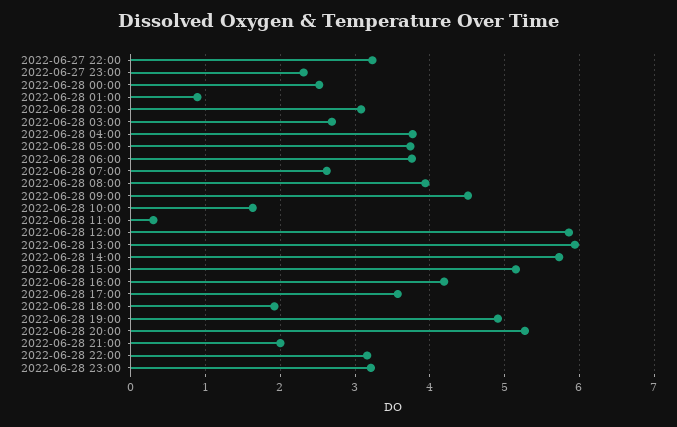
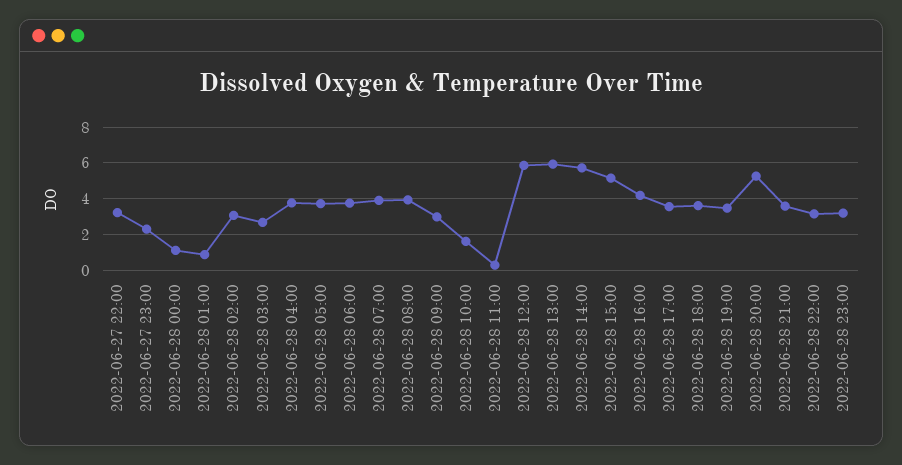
  {
    "2022-06-27 22:00": 3.2,
    "2022-06-27 23:00": 2.3,
-   "2022-06-28 00:00": 2.5,
+   "2022-06-28 00:00": 1,
    "2022-06-28 01:00": 0.9,
    "2022-06-28 02:00": 3.1,
    "2022-06-28 03:00": 2.7,
    "2022-06-28 04:00": 3.8,
    "2022-06-28 05:00": 3.7,
    "2022-06-28 06:00": 3.8,
-   "2022-06-28 07:00": 2.6,
+   "2022-06-28 07:00": 4,
    "2022-06-28 08:00": 3.9,
-   "2022-06-28 09:00": 4.5,
+   "2022-06-28 09:00": 3,
    "2022-06-28 10:00": 1.6,
    "2022-06-28 11:00": 0.3,
    "2022-06-28 12:00": 5.9,
    "2022-06-28 13:00": 5.9,
    "2022-06-28 14:00": 5.7,
    "2022-06-28 15:00": 5.2,
    "2022-06-28 16:00": 4.2,
    "2022-06-28 17:00": 3.6,
-   "2022-06-28 18:00": 1.9,
+   "2022-06-28 18:00": 3.5,
-   "2022-06-28 19:00": 4.9,
+   "2022-06-28 19:00": 3.5,
    "2022-06-28 20:00": 5.3,
-   "2022-06-28 21:00": 2,
+   "2022-06-28 21:00": 3.5,
    "2022-06-28 22:00": 3.2,
    "2022-06-28 23:00": 3.2
  }

